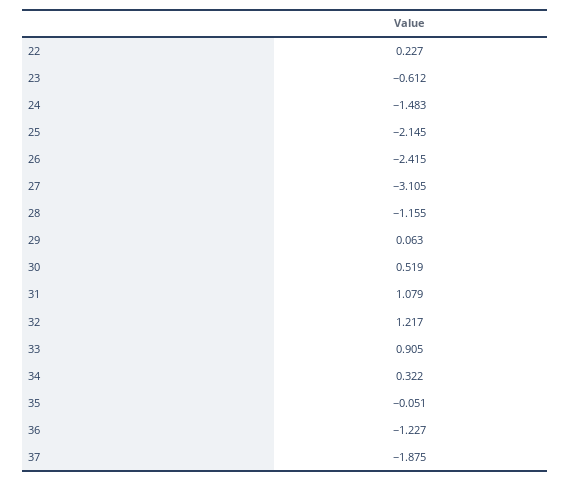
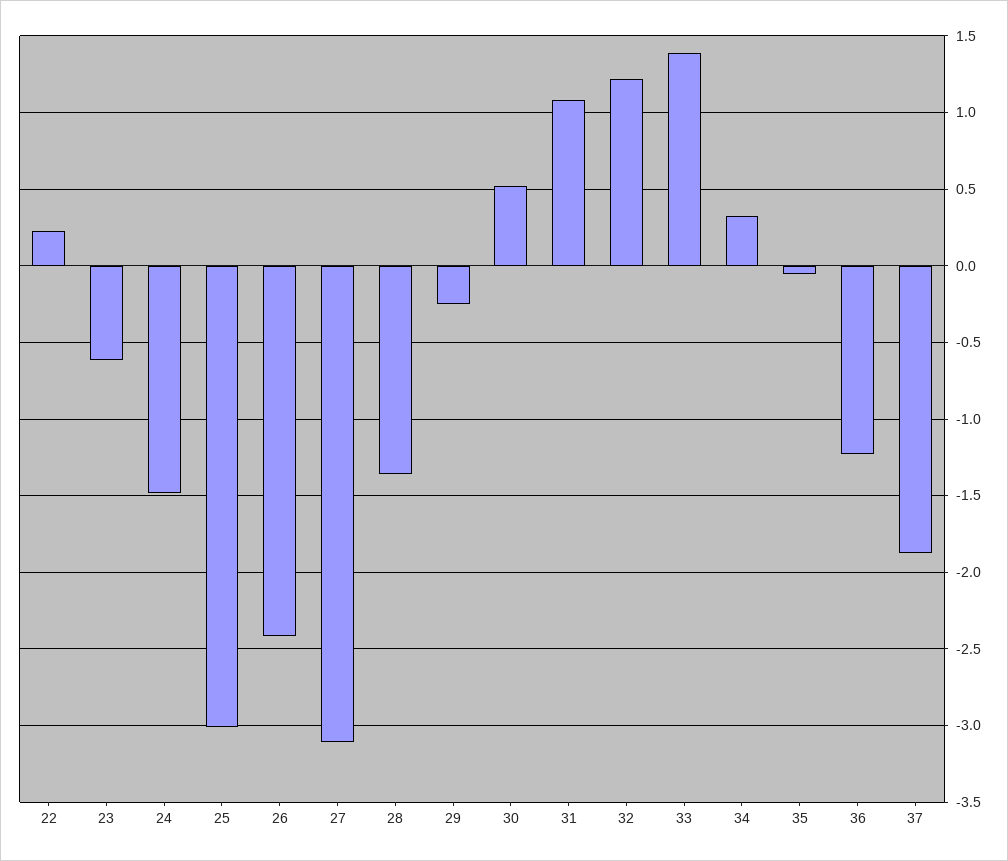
  {
    "22": 0.227,
    "23": -0.612,
    "24": -1.483,
-   "25": -2.145,
+   "25": -3,
    "26": -2.415,
    "27": -3.105,
-   "28": -1.155,
+   "28": -1.35,
-   "29": 0.063,
+   "29": -0.25,
    "30": 0.519,
    "31": 1.079,
    "32": 1.217,
-   "33": 0.905,
+   "33": 1.4,
    "34": 0.322,
    "35": -0.051,
    "36": -1.227,
    "37": -1.875
  }

